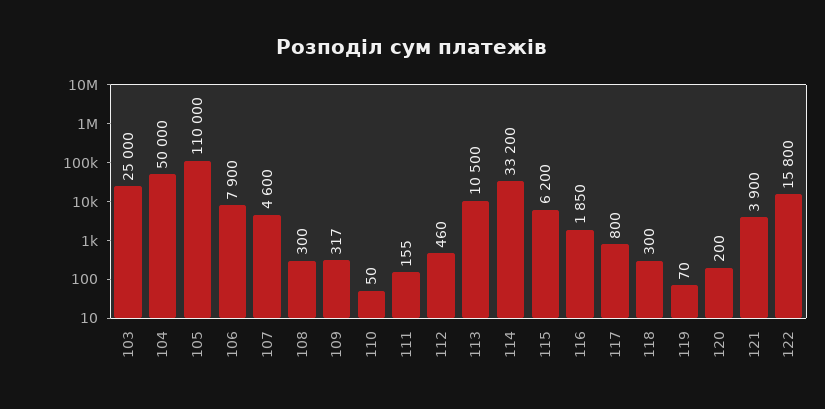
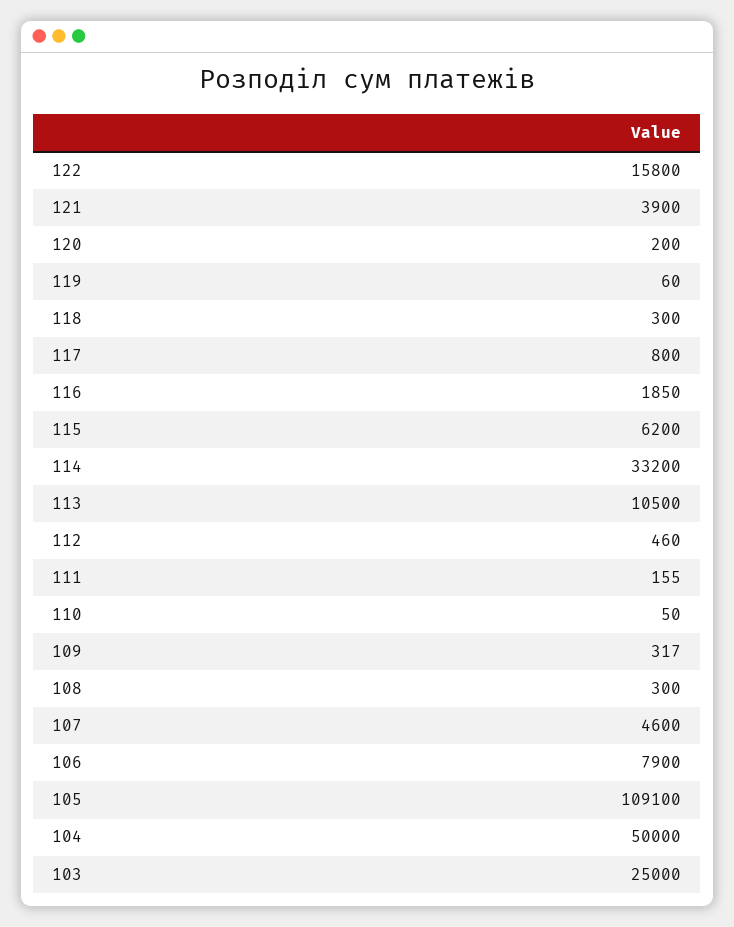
  {
    "103": 25000,
    "104": 50000,
-   "105": 110000,
+   "105": 109100,
    "106": 7900,
    "107": 4600,
    "108": 300,
    "109": 317,
    "110": 50,
    "111": 155,
    "112": 460,
    "113": 10500,
    "114": 33200,
    "115": 6200,
    "116": 1850,
    "117": 800,
    "118": 300,
-   "119": 70,
+   "119": 60,
    "120": 200,
    "121": 3900,
    "122": 15800
  }

